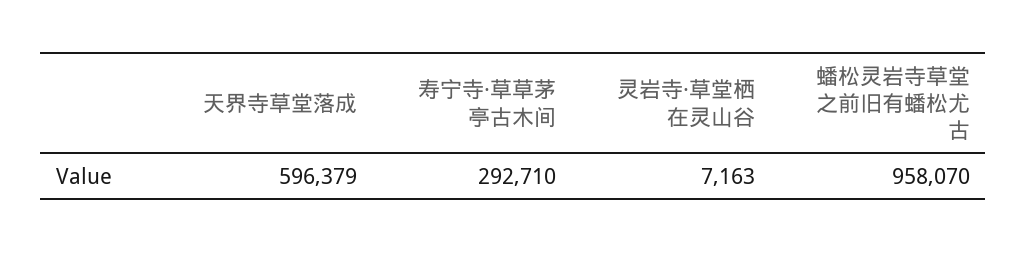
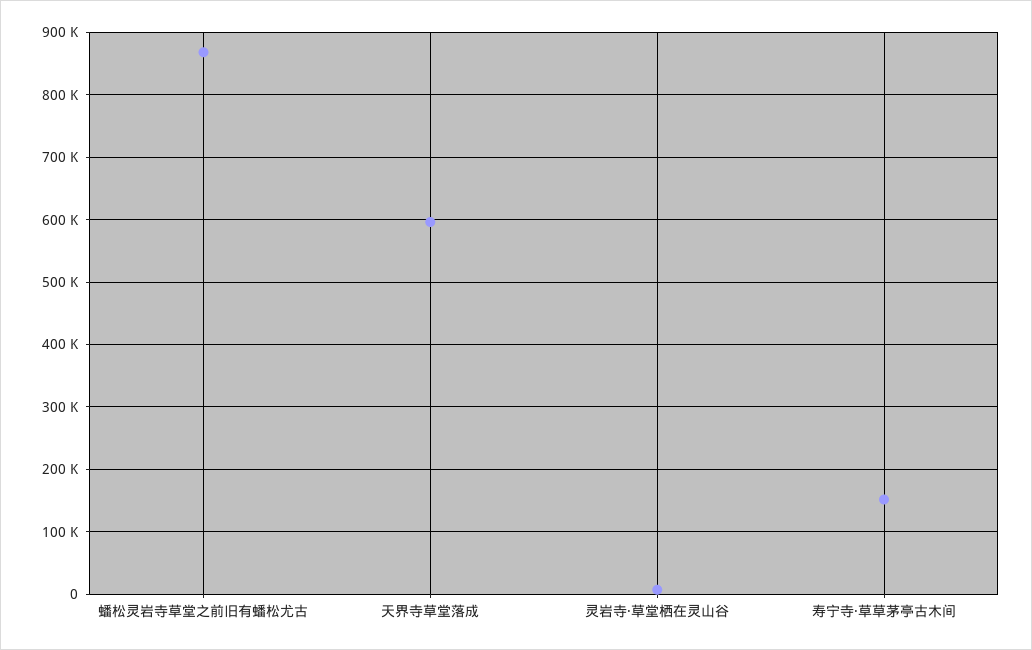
  {
    "天界寺草堂落成": 596379,
-   "寿宁寺·草草茅亭古木间": 292710,
+   "寿宁寺·草草茅亭古木间": 150000,
    "灵岩寺·草堂栖在灵山谷": 7163,
-   "蟠松灵岩寺草堂之前旧有蟠松尤古": 958070
+   "蟠松灵岩寺草堂之前旧有蟠松尤古": 870000
  }

